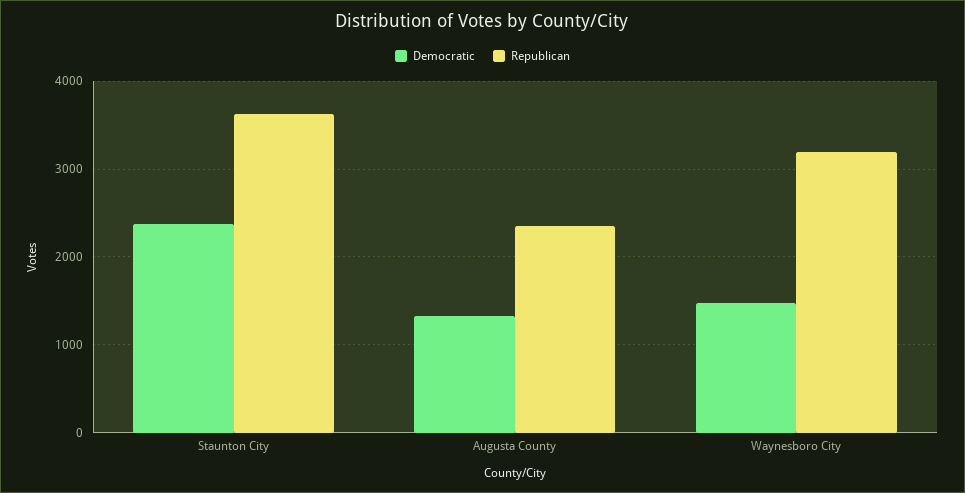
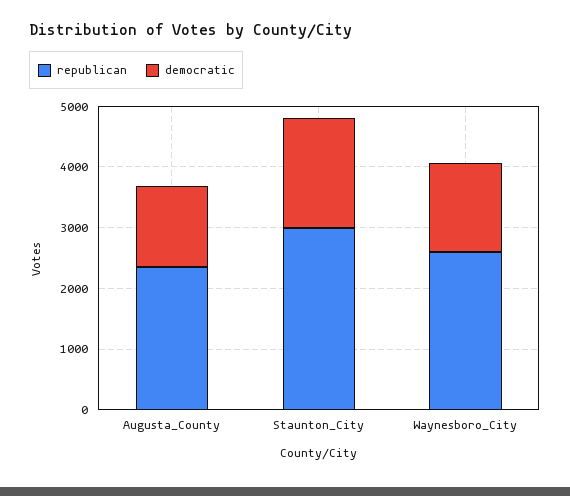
  {
    "Democratic": {
-     "Staunton City": 2400,
+     "Staunton City": 1800,
      "Augusta County": 1300,
      "Waynesboro City": 1500
    },
    "Republican": {
-     "Staunton City": 3600,
+     "Staunton City": 3000,
      "Augusta County": 2400,
-     "Waynesboro City": 3200
+     "Waynesboro City": 2600
    }
  }

